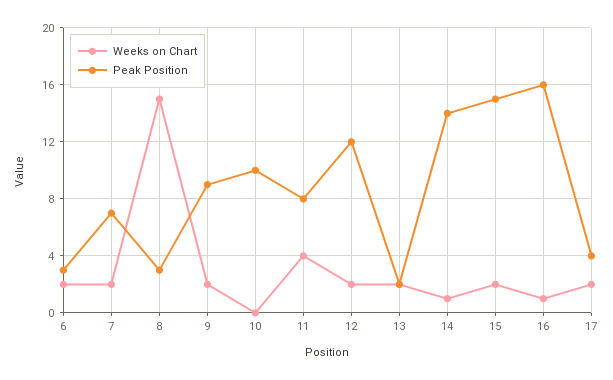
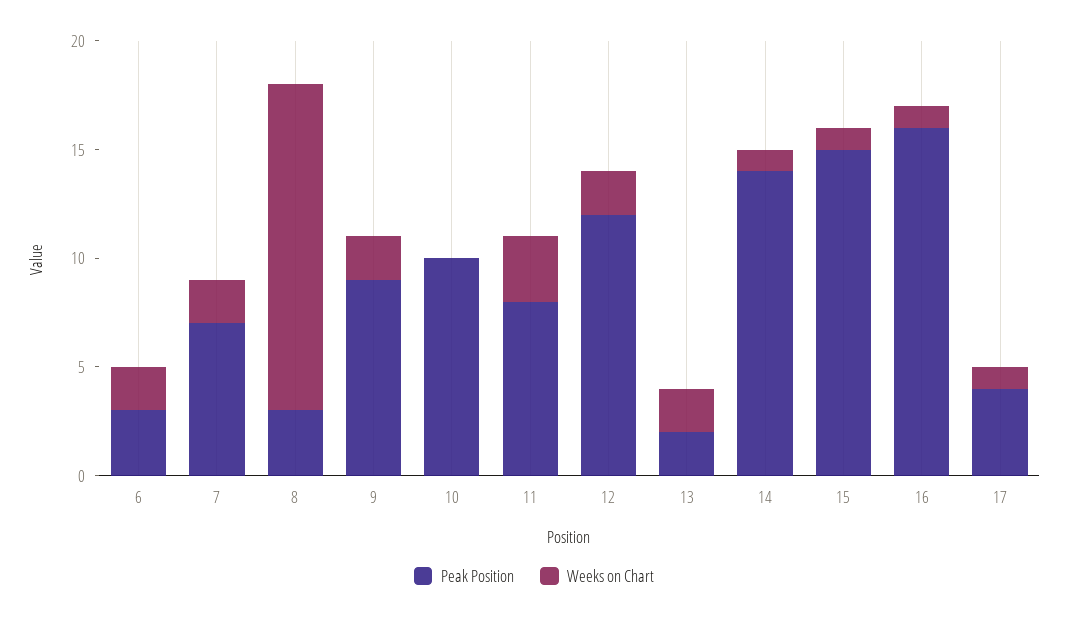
  {
    "Weeks on Chart": {
      "6": 2,
      "7": 2,
      "8": 15,
      "9": 2,
      "10": 0,
-     "11": 4,
+     "11": 3,
      "12": 2,
      "13": 2,
      "14": 1,
-     "15": 2,
+     "15": 1,
      "16": 1,
-     "17": 2
+     "17": 1
    },
    "Peak Position": {
      "6": 3,
      "7": 7,
      "8": 3,
      "9": 9,
      "10": 10,
      "11": 8,
      "12": 12,
      "13": 2,
      "14": 14,
      "15": 15,
      "16": 16,
      "17": 4
    }
  }

